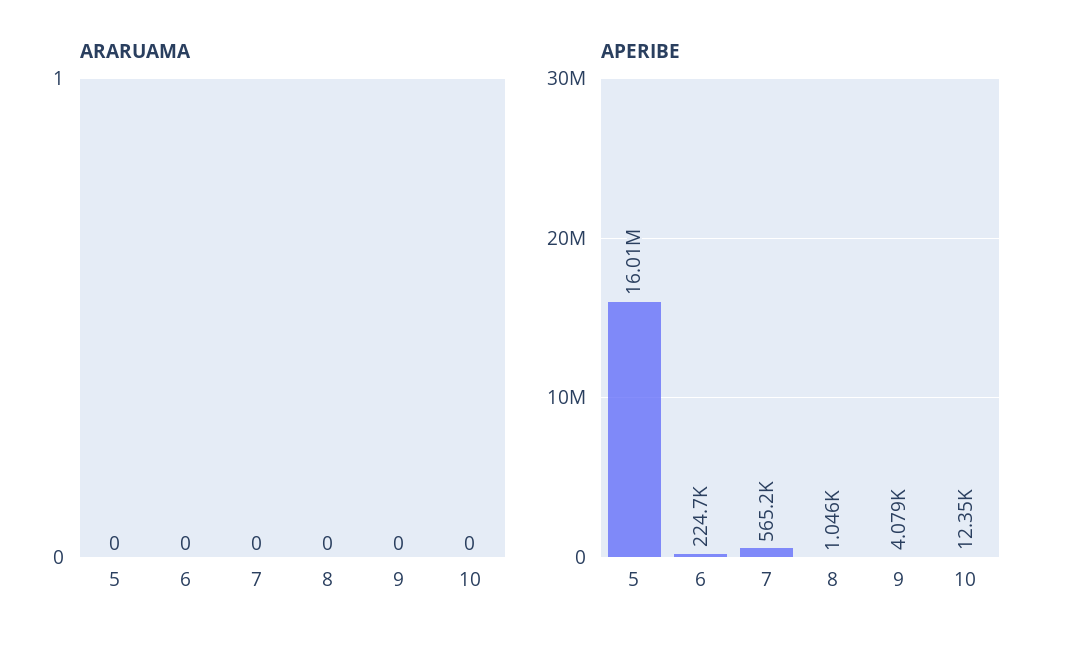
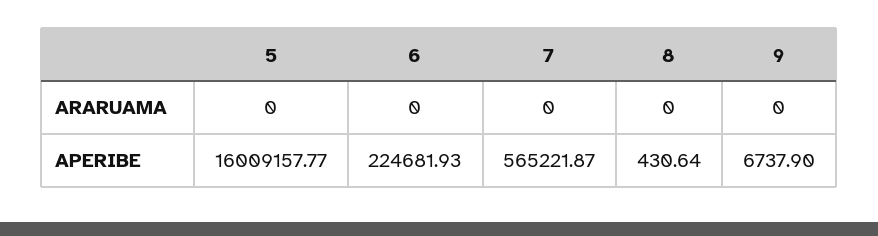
  {
    "ARARUAMA": {
      "5": 0,
      "6": 0,
      "7": 0,
      "8": 0,
-     "9": 0,
+     "9": 0
-     "10": 0
    },
    "APERIBE": {
      "5": 16009157.77,
      "6": 224681.93,
      "7": 565221.87,
-     "8": 1046,
+     "8": 430.64,
-     "9": 4079,
+     "9": 6737.9
-     "10": 12350
    }
  }

